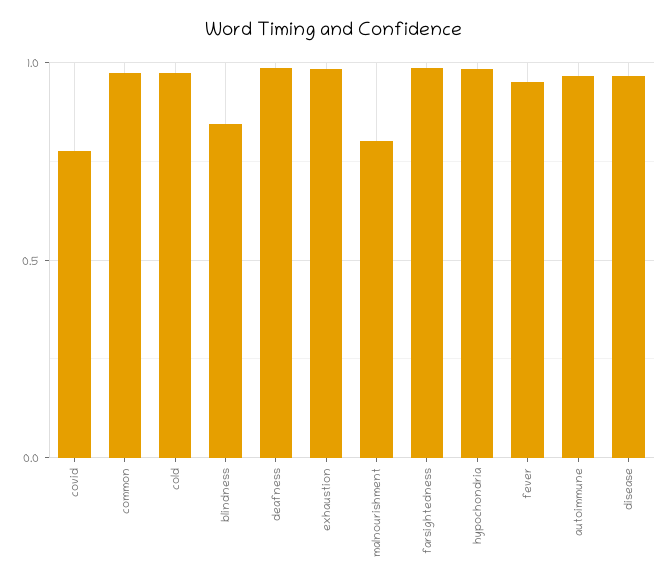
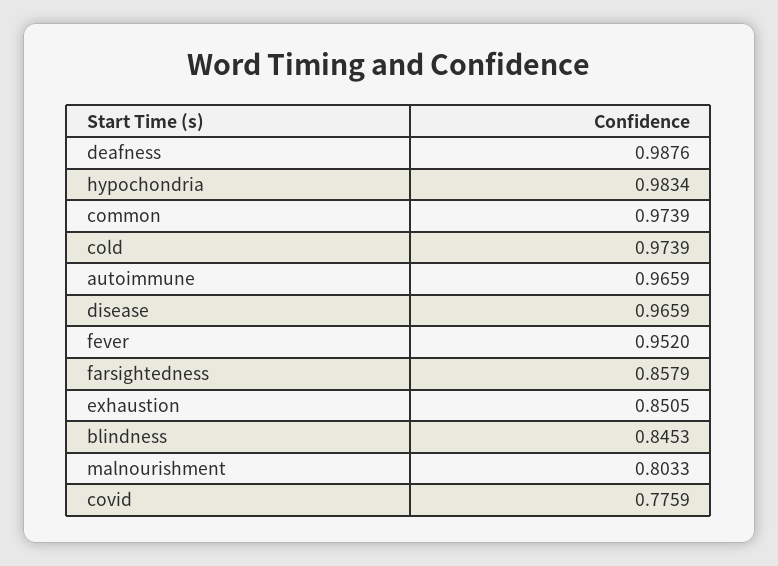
  {
    "covid": 0.7759,
    "common": 0.9739,
    "cold": 0.9739,
    "blindness": 0.8453,
    "deafness": 0.9876,
-   "exhaustion": 1,
+   "exhaustion": 0.8505,
    "malnourishment": 0.8033,
-   "farsightedness": 1,
+   "farsightedness": 0.8579,
    "hypochondria": 0.9834,
    "fever": 0.952,
    "autoimmune": 0.9659,
    "disease": 0.9659
  }

